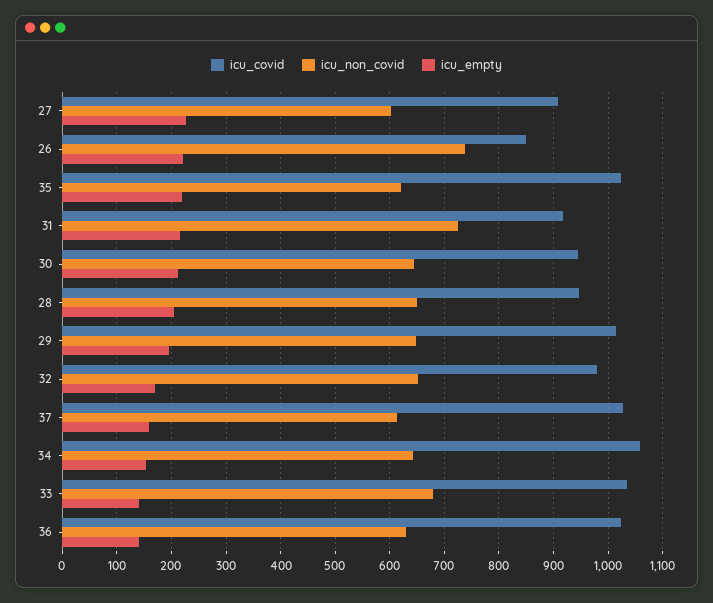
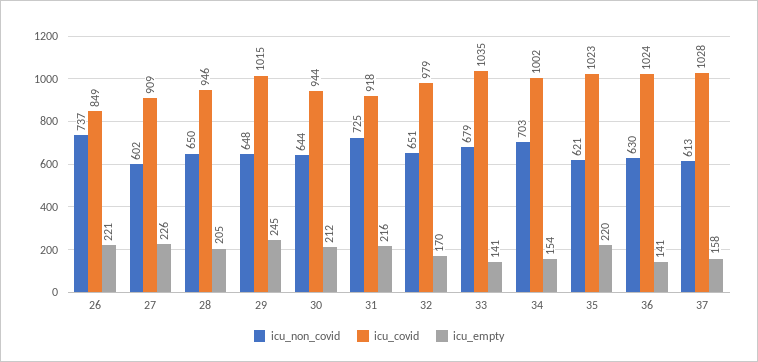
  {
    "icu_covid": {
      "27": 909,
      "26": 849,
      "35": 1023,
      "31": 918,
      "30": 944,
      "28": 946,
      "29": 1015,
      "32": 979,
      "37": 1028,
-     "34": 1060,
+     "34": 1002,
      "33": 1035,
      "36": 1024
    },
    "icu_non_covid": {
      "27": 602,
      "26": 737,
      "35": 621,
      "31": 725,
      "30": 644,
      "28": 650,
      "29": 648,
      "32": 651,
      "37": 613,
-     "34": 640,
+     "34": 703,
      "33": 679,
      "36": 630
    },
    "icu_empty": {
      "27": 226,
      "26": 221,
      "35": 220,
      "31": 216,
      "30": 212,
      "28": 205,
-     "29": 200,
+     "29": 245,
      "32": 170,
      "37": 158,
      "34": 154,
      "33": 141,
      "36": 141
    }
  }

